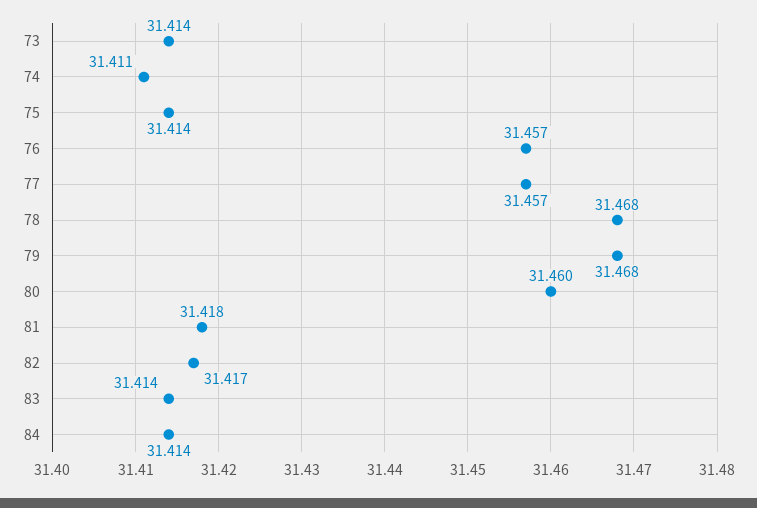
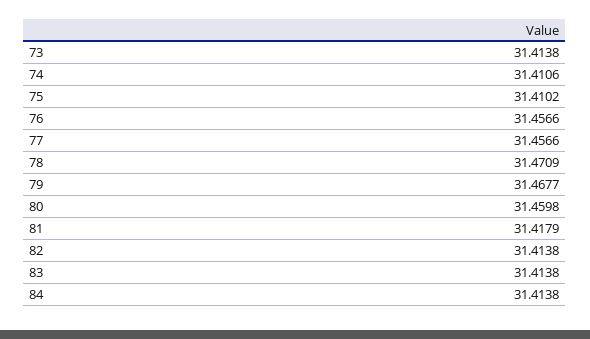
  {
    "73": 31.4138,
    "74": 31.4106,
-   "75": 31.414,
+   "75": 31.4102,
    "76": 31.4566,
    "77": 31.4566,
-   "78": 31.468,
+   "78": 31.4709,
    "79": 31.4677,
    "80": 31.4598,
    "81": 31.4179,
-   "82": 31.417,
+   "82": 31.4138,
    "83": 31.4138,
    "84": 31.4138
  }

